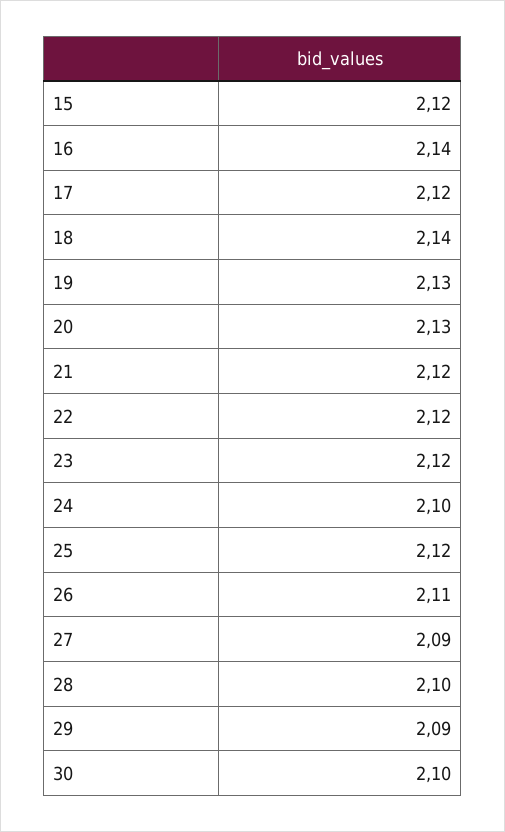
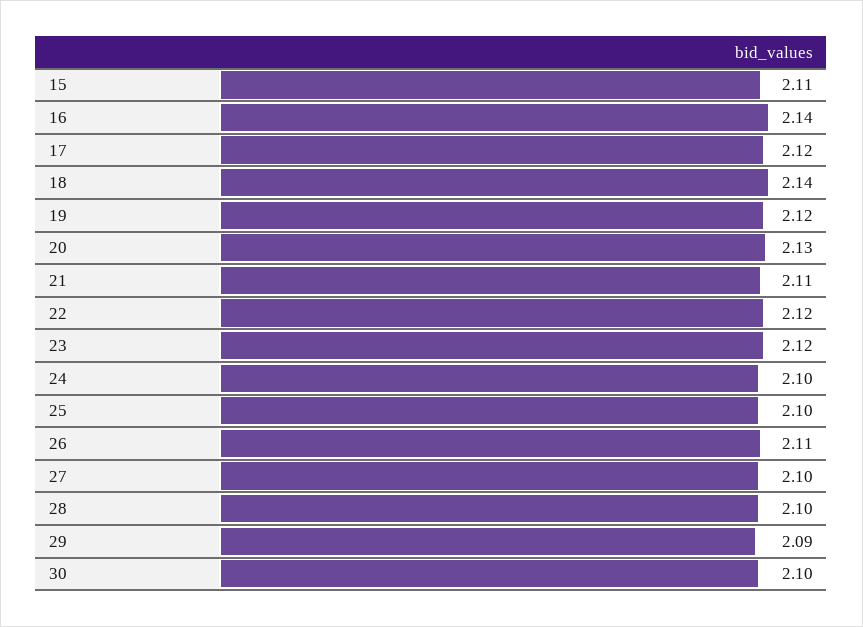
  {
-   "15": 2.12,
+   "15": 2.11,
    "16": 2.14,
    "17": 2.12,
    "18": 2.14,
-   "19": 2.13,
+   "19": 2.12,
    "20": 2.13,
-   "21": 2.12,
+   "21": 2.11,
    "22": 2.12,
    "23": 2.12,
    "24": 2.1,
-   "25": 2.12,
+   "25": 2.1,
    "26": 2.11,
-   "27": 2.09,
+   "27": 2.1,
    "28": 2.1,
    "29": 2.09,
    "30": 2.1
  }

